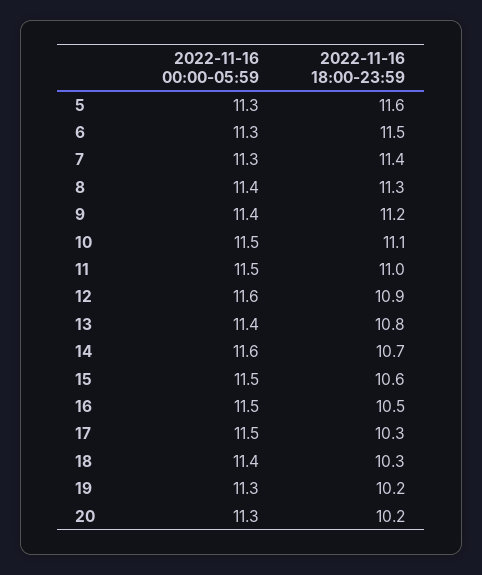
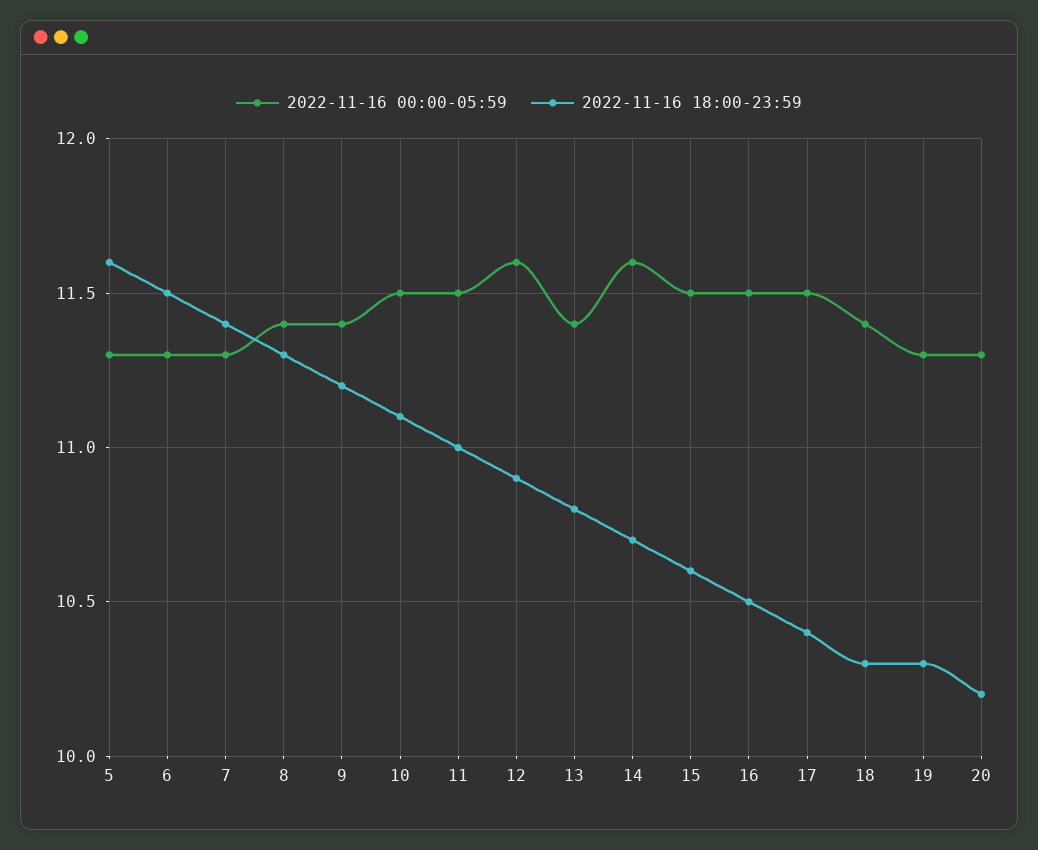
  {
    "2022-11-16 00:00-05:59": {
      "5": 11.3,
      "6": 11.3,
      "7": 11.3,
      "8": 11.4,
      "9": 11.4,
      "10": 11.5,
      "11": 11.5,
      "12": 11.6,
      "13": 11.4,
      "14": 11.6,
      "15": 11.5,
      "16": 11.5,
      "17": 11.5,
      "18": 11.4,
      "19": 11.3,
      "20": 11.3
    },
    "2022-11-16 18:00-23:59": {
      "5": 11.6,
      "6": 11.5,
      "7": 11.4,
      "8": 11.3,
      "9": 11.2,
      "10": 11.1,
      "11": 11,
      "12": 10.9,
      "13": 10.8,
      "14": 10.7,
      "15": 10.6,
      "16": 10.5,
-     "17": 10.3,
+     "17": 10.4,
      "18": 10.3,
-     "19": 10.2,
+     "19": 10.3,
      "20": 10.2
    }
  }

